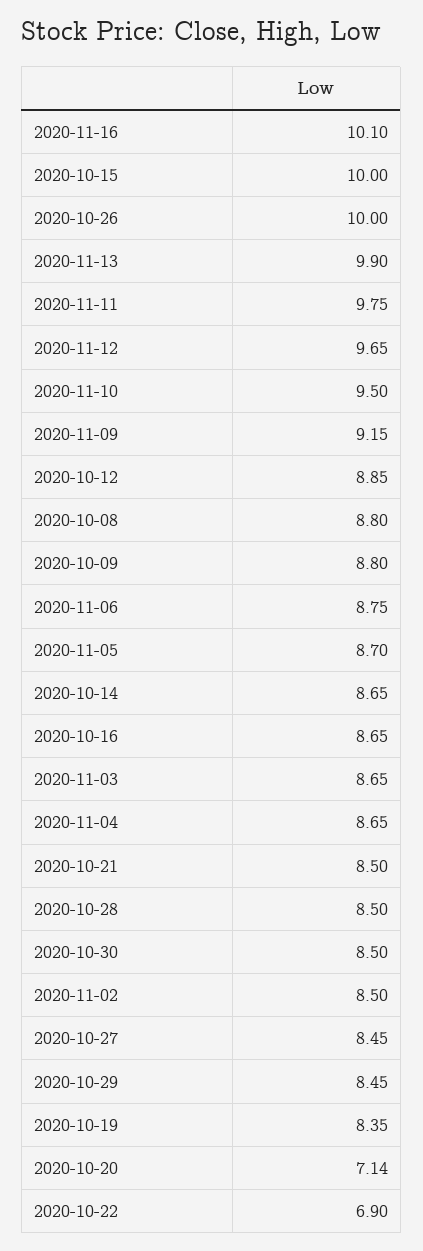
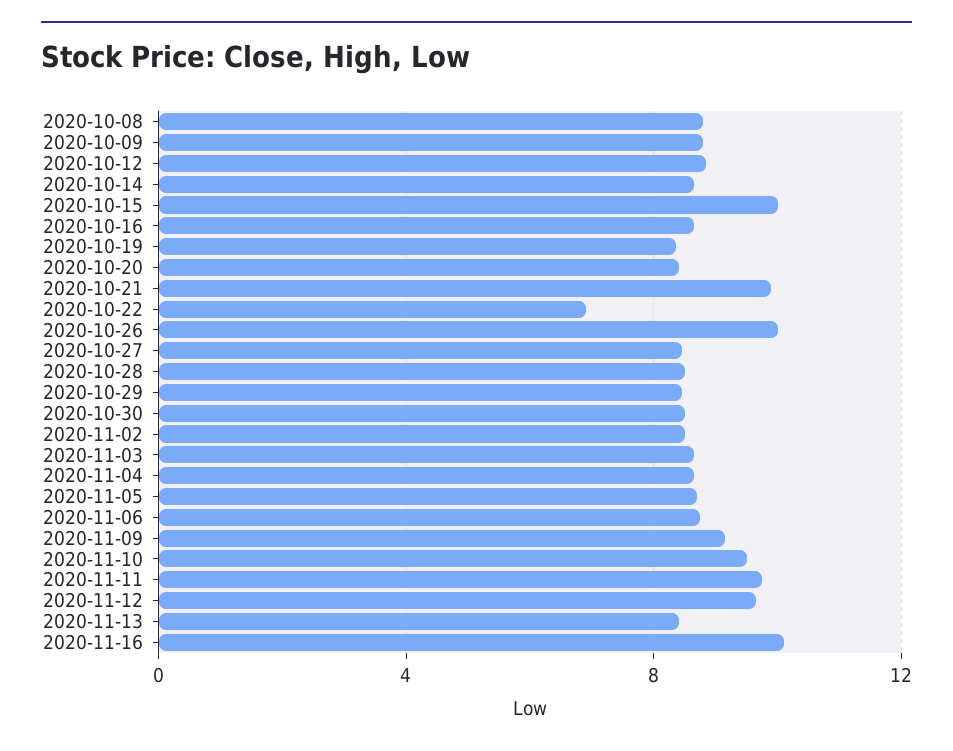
  {
    "2020-11-16": 10.1,
    "2020-10-15": 10,
    "2020-10-26": 10,
-   "2020-11-13": 9.9,
+   "2020-11-13": 8.5,
    "2020-11-11": 9.75,
    "2020-11-12": 9.65,
    "2020-11-10": 9.5,
    "2020-11-09": 9.15,
    "2020-10-12": 8.85,
    "2020-10-08": 8.8,
    "2020-10-09": 8.8,
    "2020-11-06": 8.75,
    "2020-11-05": 8.7,
    "2020-10-14": 8.65,
    "2020-10-16": 8.65,
    "2020-11-03": 8.65,
    "2020-11-04": 8.65,
-   "2020-10-21": 8.5,
+   "2020-10-21": 10,
    "2020-10-28": 8.5,
    "2020-10-30": 8.5,
    "2020-11-02": 8.5,
    "2020-10-27": 8.45,
    "2020-10-29": 8.45,
    "2020-10-19": 8.35,
-   "2020-10-20": 7.14,
+   "2020-10-20": 8.5,
    "2020-10-22": 6.9
  }

